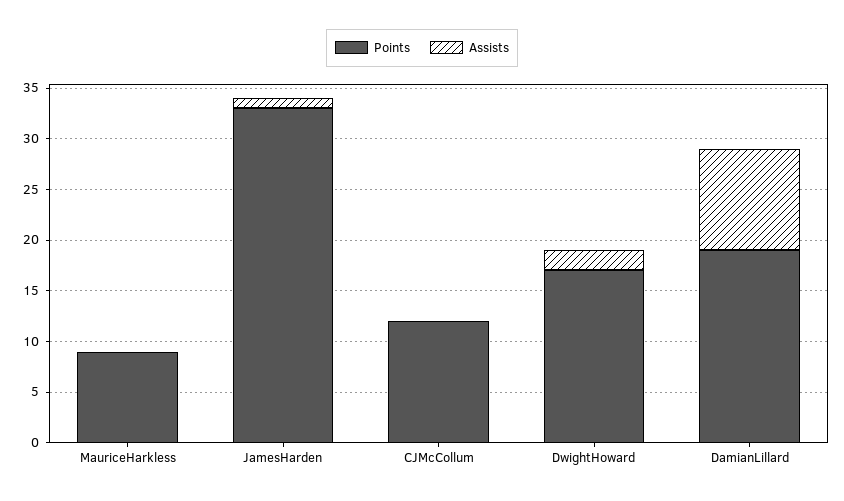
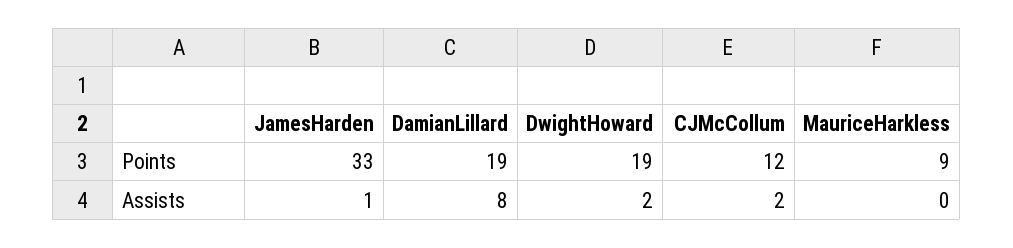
  {
    "Points": {
      "MauriceHarkless": 9,
      "JamesHarden": 33,
      "CJMcCollum": 12,
-     "DwightHoward": 17,
+     "DwightHoward": 19,
      "DamianLillard": 19
    },
    "Assists": {
      "MauriceHarkless": 0,
      "JamesHarden": 1,
-     "CJMcCollum": 0,
+     "CJMcCollum": 2,
      "DwightHoward": 2,
-     "DamianLillard": 10
+     "DamianLillard": 8
    }
  }

